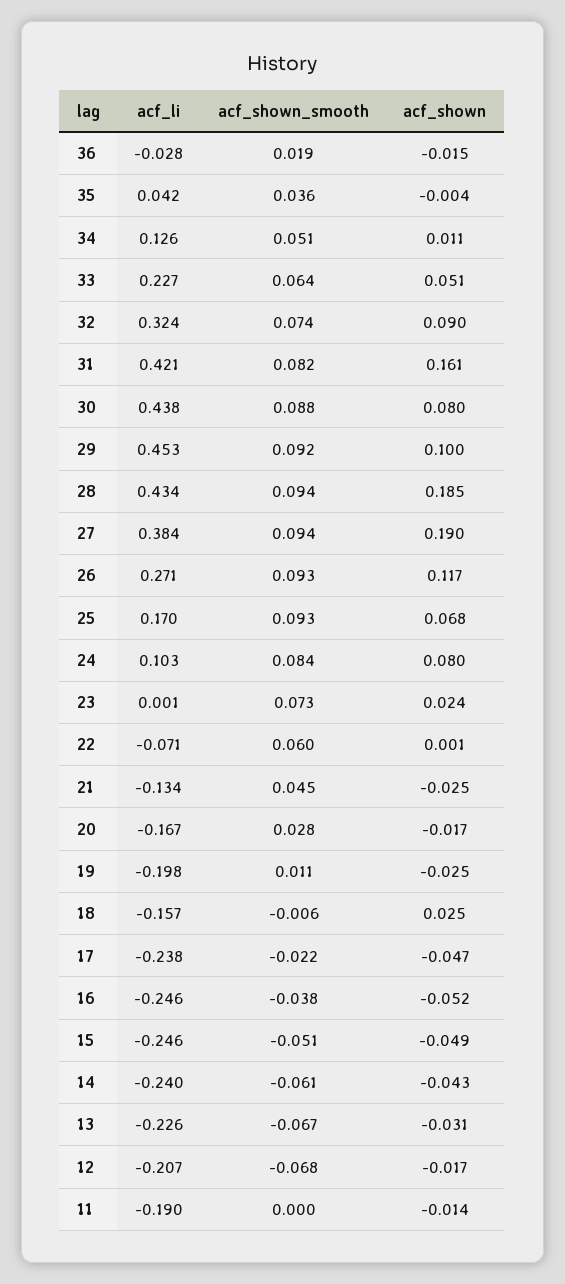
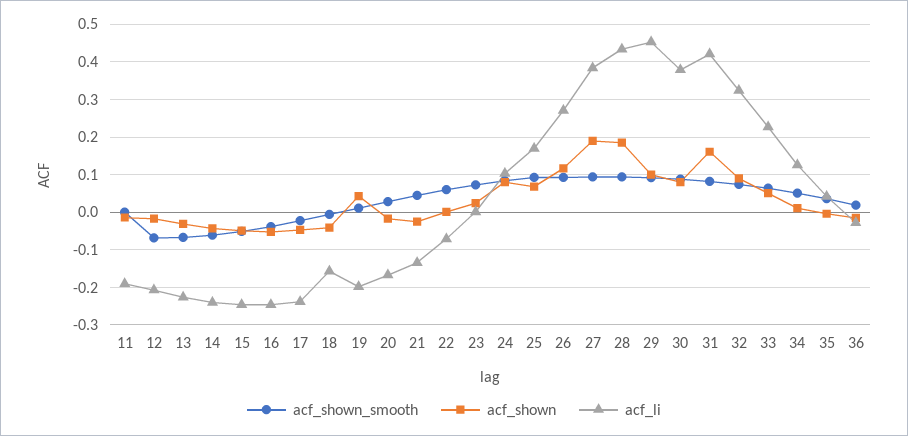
  {
    "acf_li": {
      "36": -0.028,
      "35": 0.042,
      "34": 0.126,
      "33": 0.227,
      "32": 0.324,
      "31": 0.421,
-     "30": 0.438,
+     "30": 0.38,
      "29": 0.453,
      "28": 0.434,
      "27": 0.384,
      "26": 0.271,
      "25": 0.17,
      "24": 0.103,
      "23": 0.001,
      "22": -0.071,
      "21": -0.134,
      "20": -0.167,
      "19": -0.198,
      "18": -0.157,
      "17": -0.238,
      "16": -0.246,
      "15": -0.246,
      "14": -0.24,
      "13": -0.226,
      "12": -0.207,
      "11": -0.19
    },
    "acf_shown_smooth": {
      "36": 0.019,
      "35": 0.036,
      "34": 0.051,
      "33": 0.064,
      "32": 0.074,
      "31": 0.082,
      "30": 0.088,
      "29": 0.092,
      "28": 0.094,
      "27": 0.094,
      "26": 0.093,
      "25": 0.093,
      "24": 0.084,
      "23": 0.073,
      "22": 0.06,
      "21": 0.045,
      "20": 0.028,
      "19": 0.011,
      "18": -0.006,
      "17": -0.022,
      "16": -0.038,
      "15": -0.051,
      "14": -0.061,
      "13": -0.067,
      "12": -0.068,
      "11": 0
    },
    "acf_shown": {
      "36": -0.015,
      "35": -0.004,
      "34": 0.011,
      "33": 0.051,
      "32": 0.09,
      "31": 0.161,
      "30": 0.08,
      "29": 0.1,
      "28": 0.185,
      "27": 0.19,
      "26": 0.117,
      "25": 0.068,
      "24": 0.08,
      "23": 0.024,
      "22": 0.001,
      "21": -0.025,
      "20": -0.017,
-     "19": -0.025,
+     "19": 0.04,
-     "18": 0.025,
+     "18": -0.04,
      "17": -0.047,
      "16": -0.052,
      "15": -0.049,
      "14": -0.043,
      "13": -0.031,
      "12": -0.017,
      "11": -0.014
    }
  }

